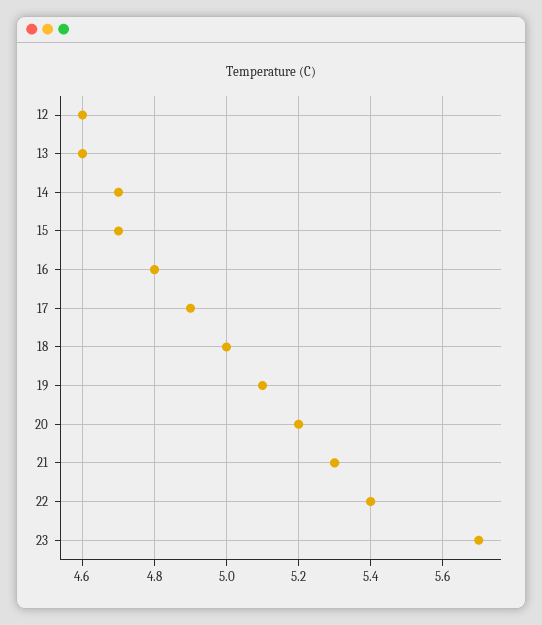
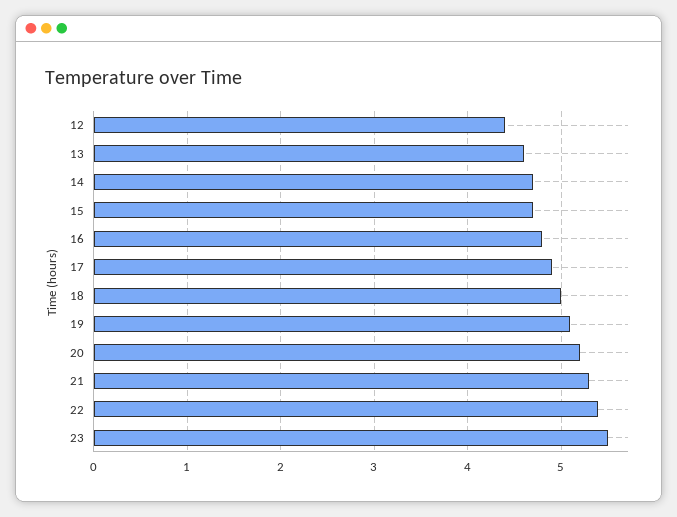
  {
-   "12": 4.6,
+   "12": 4.4,
    "13": 4.6,
    "14": 4.7,
    "15": 4.7,
    "16": 4.8,
    "17": 4.9,
    "18": 5,
    "19": 5.1,
    "20": 5.2,
    "21": 5.3,
    "22": 5.4,
-   "23": 5.7
+   "23": 5.5
  }

